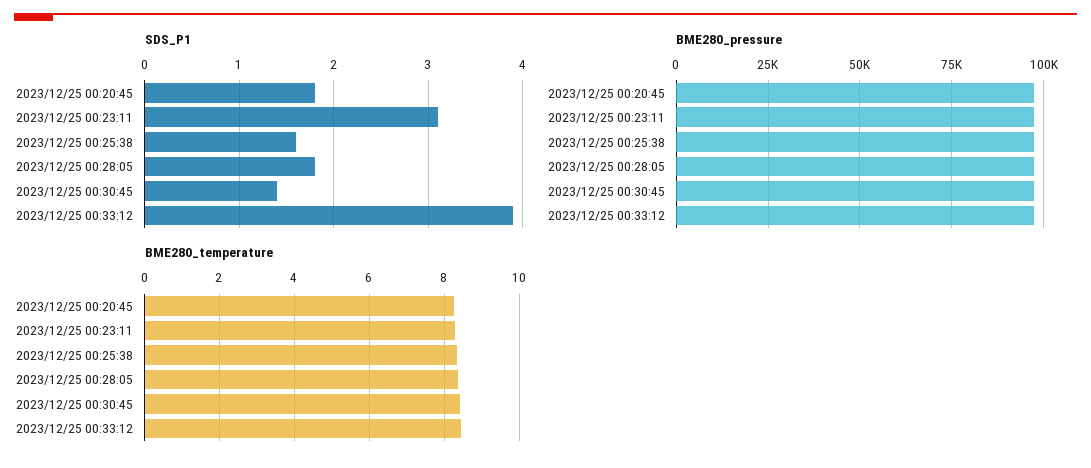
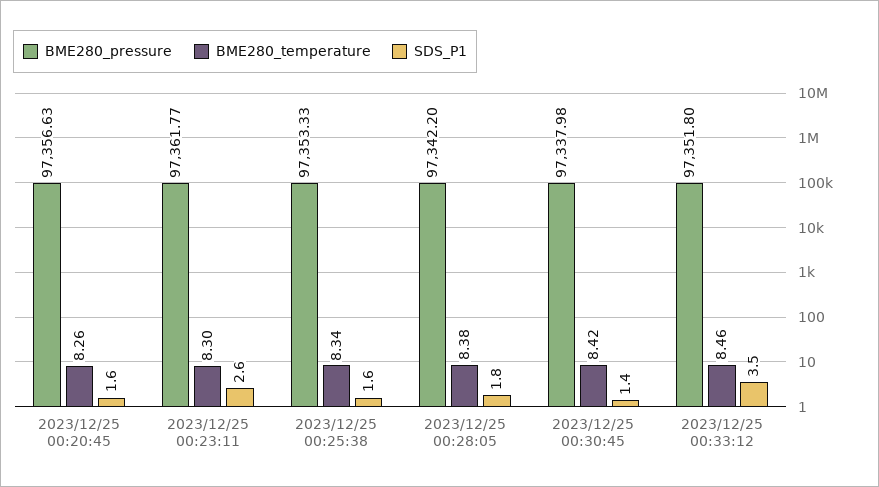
  {
    "SDS_P1": {
-     "2023/12/25 00:20:45": 1.8,
+     "2023/12/25 00:20:45": 1.6,
-     "2023/12/25 00:23:11": 3.1,
+     "2023/12/25 00:23:11": 2.6,
      "2023/12/25 00:25:38": 1.6,
      "2023/12/25 00:28:05": 1.8,
      "2023/12/25 00:30:45": 1.4,
-     "2023/12/25 00:33:12": 3.9
+     "2023/12/25 00:33:12": 3.5
    },
    "BME280_pressure": {
      "2023/12/25 00:20:45": 97356.63,
      "2023/12/25 00:23:11": 97361.77,
      "2023/12/25 00:25:38": 97353.33,
      "2023/12/25 00:28:05": 97342.2,
      "2023/12/25 00:30:45": 97337.98,
      "2023/12/25 00:33:12": 97351.8
    },
    "BME280_temperature": {
      "2023/12/25 00:20:45": 8.26,
      "2023/12/25 00:23:11": 8.3,
      "2023/12/25 00:25:38": 8.34,
      "2023/12/25 00:28:05": 8.38,
      "2023/12/25 00:30:45": 8.42,
      "2023/12/25 00:33:12": 8.46
    }
  }

